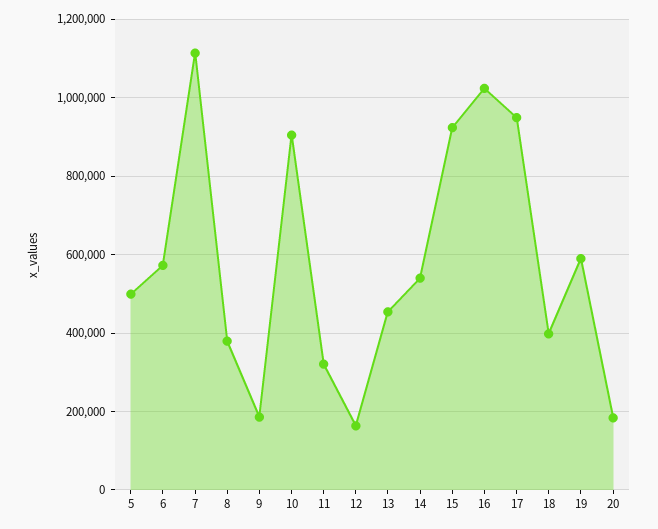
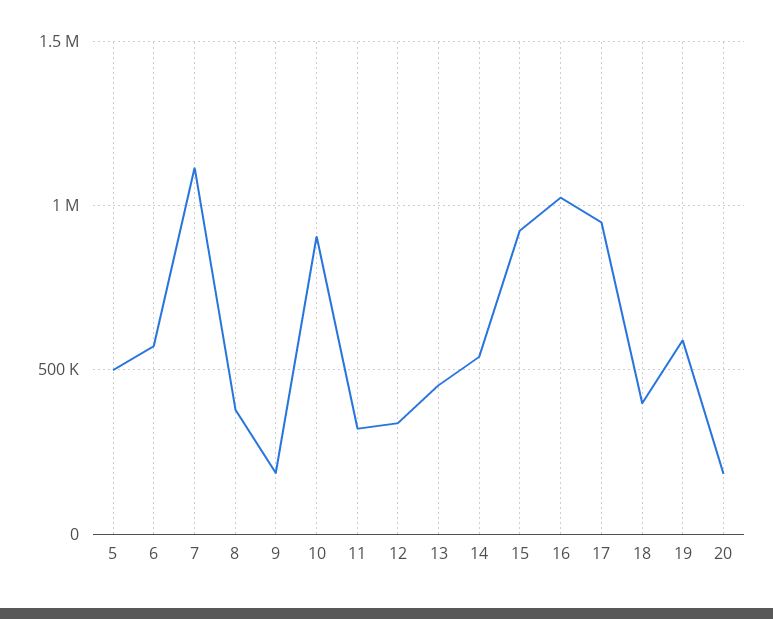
  {
    "5": 500000,
    "6": 580000,
    "7": 1120000,
    "8": 380000,
    "9": 180000,
    "10": 900000,
    "11": 320000,
-   "12": 160000,
+   "12": 350000,
    "13": 460000,
    "14": 540000,
    "15": 920000,
    "16": 1020000,
    "17": 940000,
    "18": 400000,
    "19": 580000,
    "20": 180000
  }

